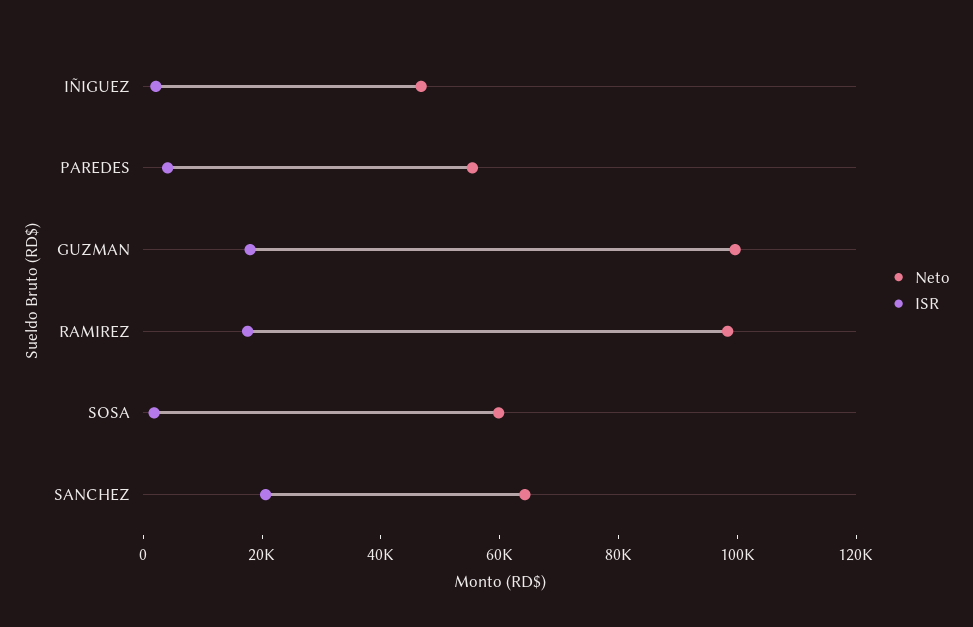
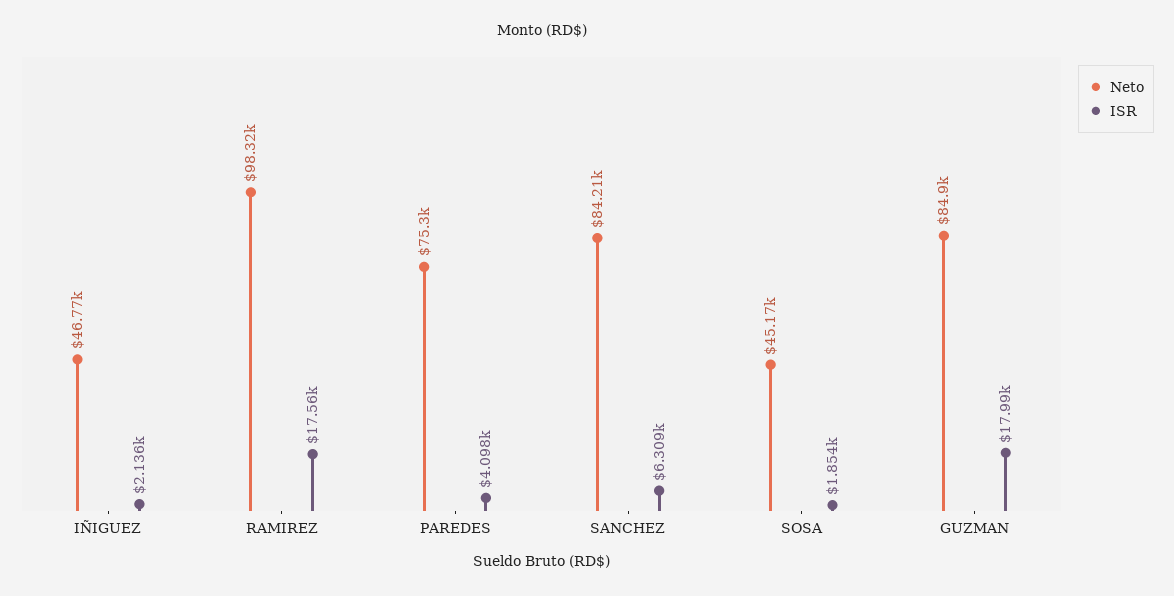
  {
    "Neto": {
      "IÑIGUEZ": 46770,
-     "PAREDES": 55000,
+     "PAREDES": 75300,
-     "GUZMAN": 100000,
+     "GUZMAN": 84900,
      "RAMIREZ": 98320,
-     "SOSA": 60000,
+     "SOSA": 45170,
-     "SANCHEZ": 65000
+     "SANCHEZ": 84210
    },
    "ISR": {
      "IÑIGUEZ": 2136,
      "PAREDES": 4098,
      "GUZMAN": 17990,
      "RAMIREZ": 17560,
      "SOSA": 1854,
-     "SANCHEZ": 20000
+     "SANCHEZ": 6309
    }
  }

